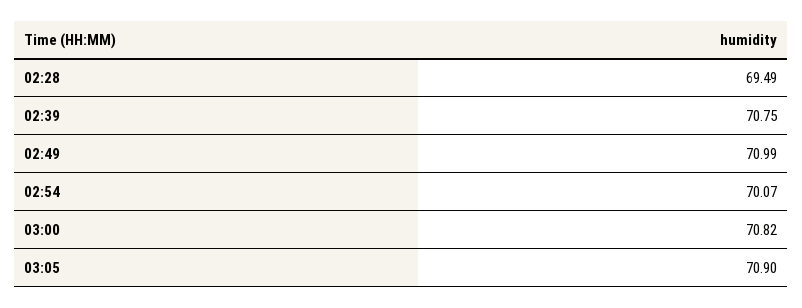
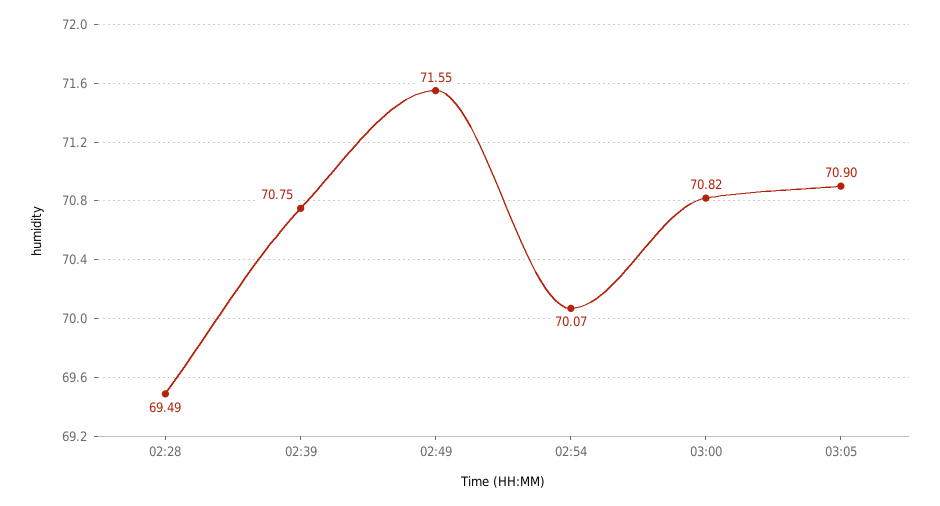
  {
    "02:28": 69.49,
    "02:39": 70.75,
-   "02:49": 70.99,
+   "02:49": 71.55,
    "02:54": 70.07,
    "03:00": 70.82,
    "03:05": 70.9
  }

